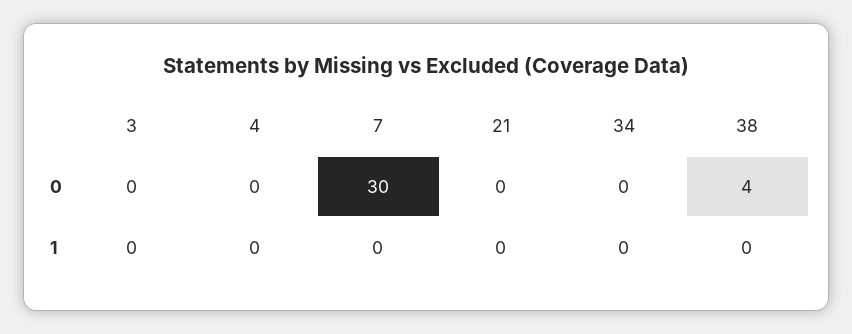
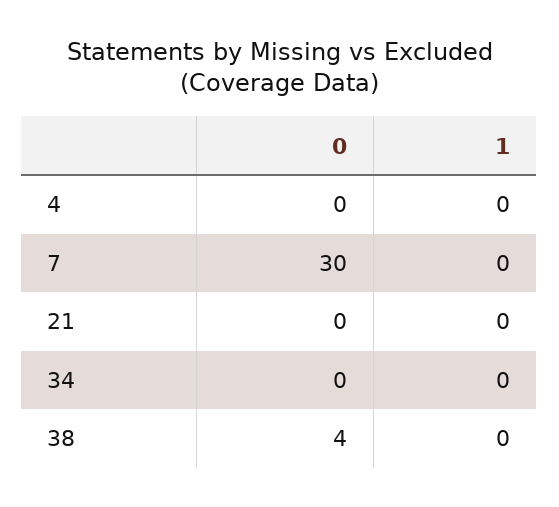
  {
-   "3": {
-     "0": 0,
-     "1": 0
-   },
    "4": {
      "0": 0,
      "1": 0
    },
    "7": {
      "0": 30,
      "1": 0
    },
    "21": {
      "0": 0,
      "1": 0
    },
    "34": {
      "0": 0,
      "1": 0
    },
    "38": {
      "0": 4,
      "1": 0
    }
  }

